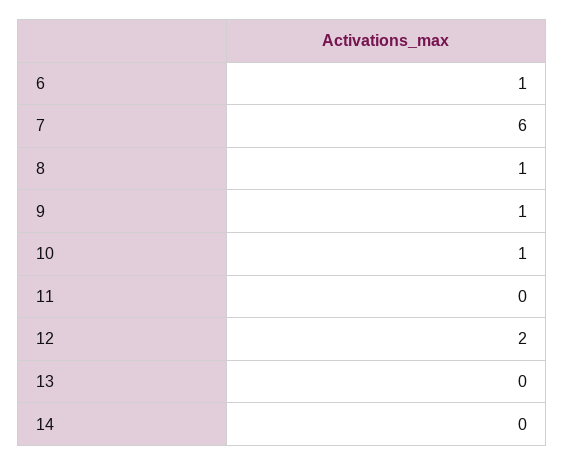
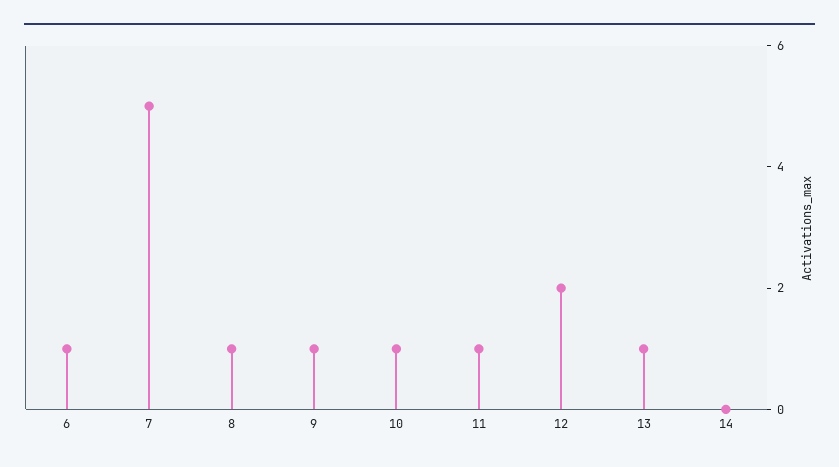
  {
    "6": 1,
-   "7": 6,
+   "7": 5,
    "8": 1,
    "9": 1,
    "10": 1,
-   "11": 0,
+   "11": 1,
    "12": 2,
-   "13": 0,
+   "13": 1,
    "14": 0
  }

